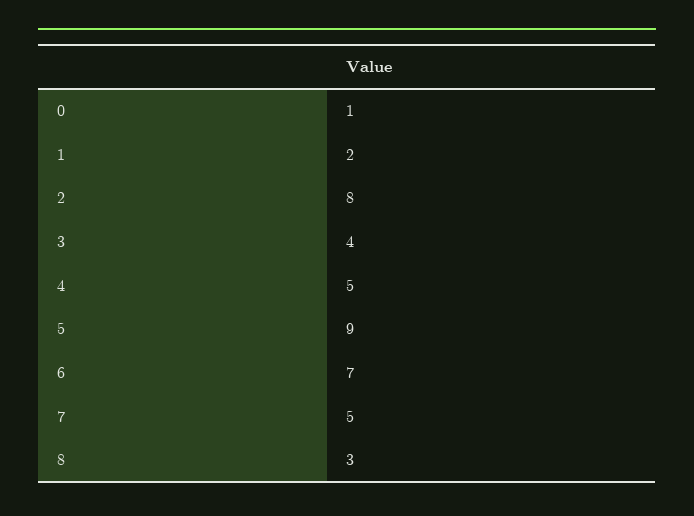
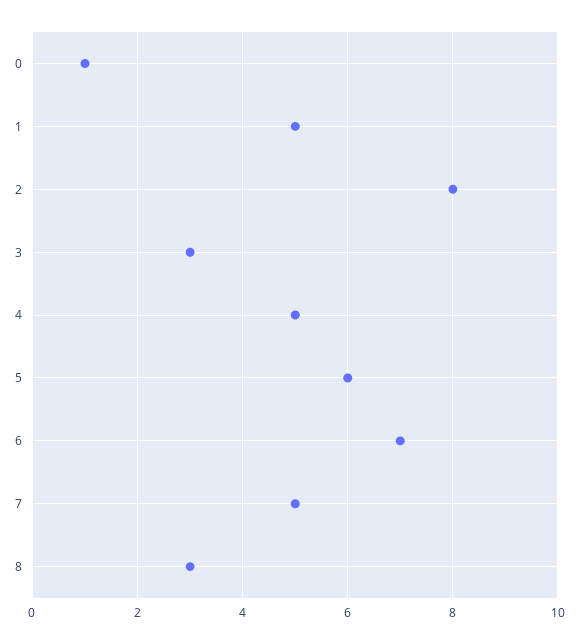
  {
    "0": 1,
-   "1": 2,
+   "1": 5,
    "2": 8,
-   "3": 4,
+   "3": 3,
    "4": 5,
-   "5": 9,
+   "5": 6,
    "6": 7,
    "7": 5,
    "8": 3
  }

